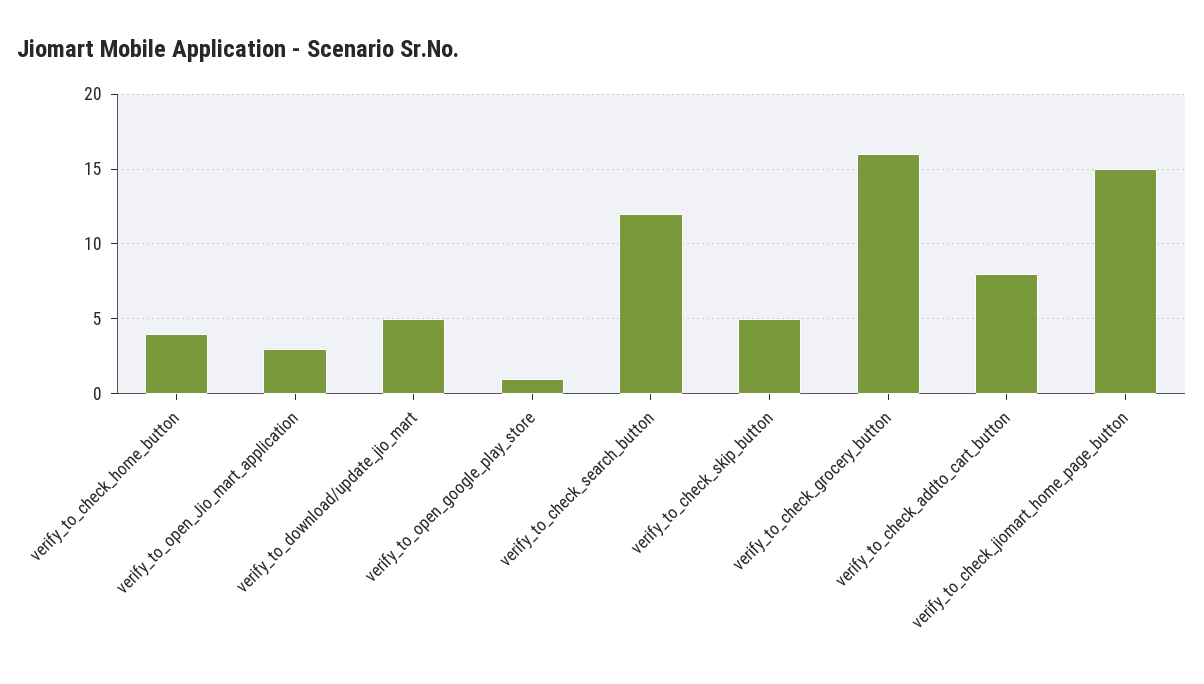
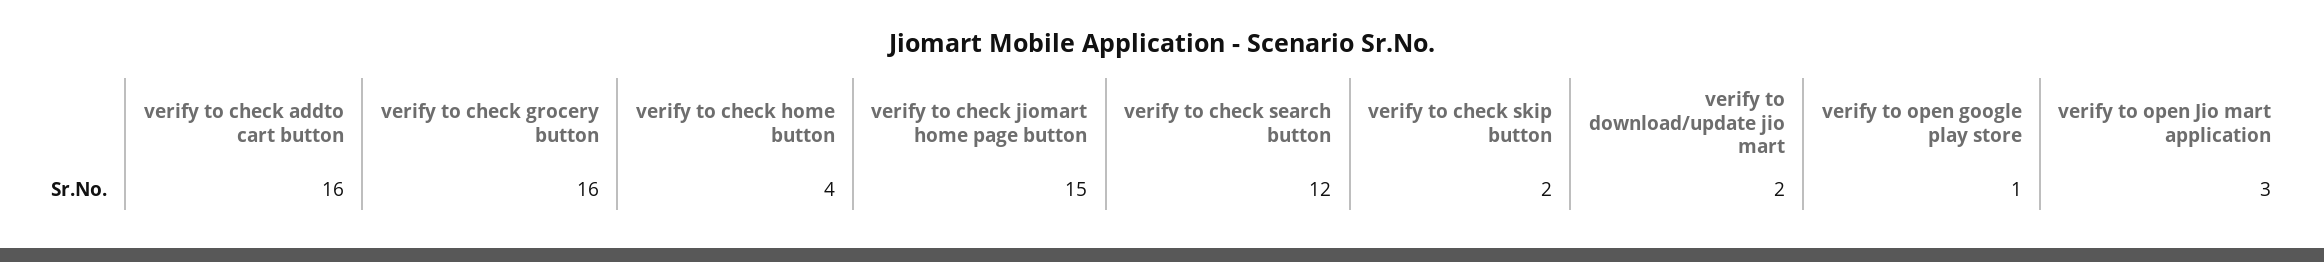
  {
    "verify_to_check_home_button": 4,
    "verify_to_open_Jio_mart_application": 3,
-   "verify_to_download/update_jio_mart": 5,
+   "verify_to_download/update_jio_mart": 2,
    "verify_to_open_google_play_store": 1,
    "verify_to_check_search_button": 12,
-   "verify_to_check_skip_button": 5,
+   "verify_to_check_skip_button": 2,
    "verify_to_check_grocery_button": 16,
-   "verify_to_check_addto_cart_button": 8,
+   "verify_to_check_addto_cart_button": 16,
    "verify_to_check_jiomart_home_page_button": 15
  }

